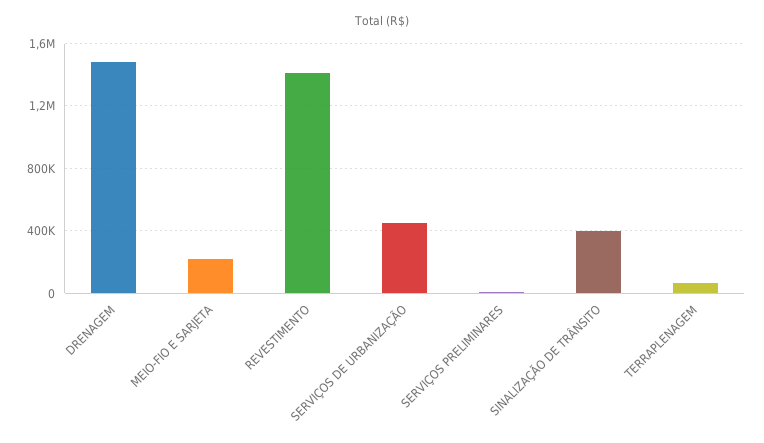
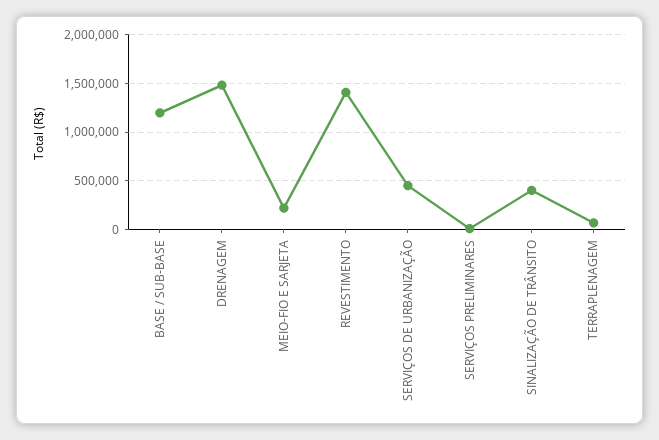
  {
    "DRENAGEM": 1500000,
    "MEIO-FIO E SARJETA": 200000,
    "REVESTIMENTO": 1400000,
    "SERVIÇOS DE URBANIZAÇÃO": 450000,
    "SERVIÇOS PRELIMINARES": 0,
    "SINALIZAÇÃO DE TRÂNSITO": 400000,
-   "TERRAPLENAGEM": 50000
+   "TERRAPLENAGEM": 50000,
+   "BASE / SUB-BASE": 1200000
  }

